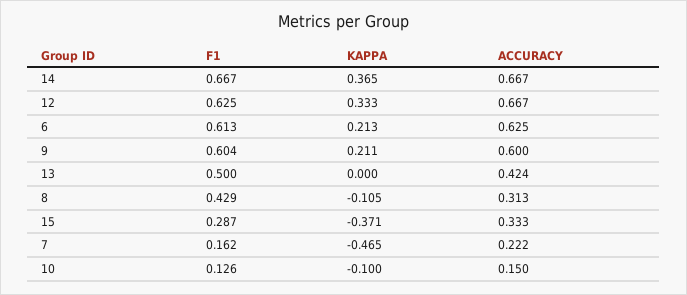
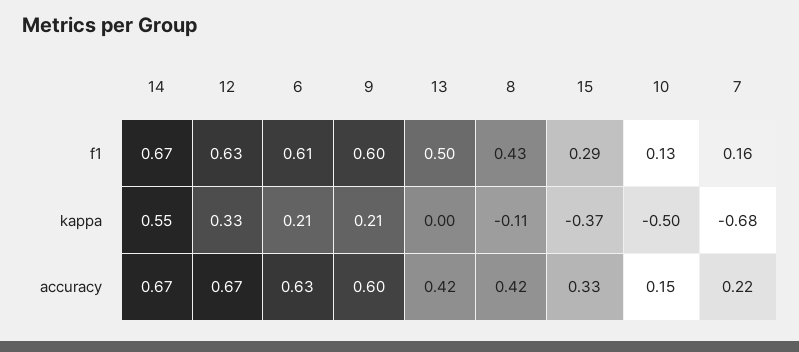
  {
    "F1": {
      "14": 0.667,
      "12": 0.625,
      "6": 0.613,
      "9": 0.604,
      "13": 0.5,
      "8": 0.429,
      "15": 0.287,
      "7": 0.162,
      "10": 0.126
    },
    "KAPPA": {
-     "14": 0.365,
+     "14": 0.55,
      "12": 0.333,
      "6": 0.213,
      "9": 0.211,
      "13": 0,
      "8": -0.105,
      "15": -0.371,
-     "7": -0.465,
+     "7": -0.68,
-     "10": -0.1
+     "10": -0.5
    },
    "ACCURACY": {
      "14": 0.667,
      "12": 0.667,
      "6": 0.625,
      "9": 0.6,
      "13": 0.424,
-     "8": 0.313,
+     "8": 0.42,
      "15": 0.333,
      "7": 0.222,
      "10": 0.15
    }
  }

